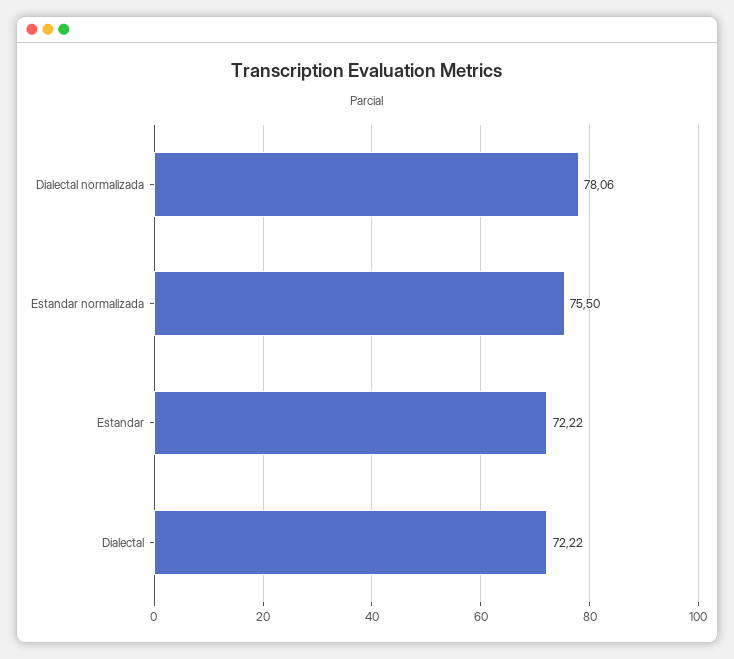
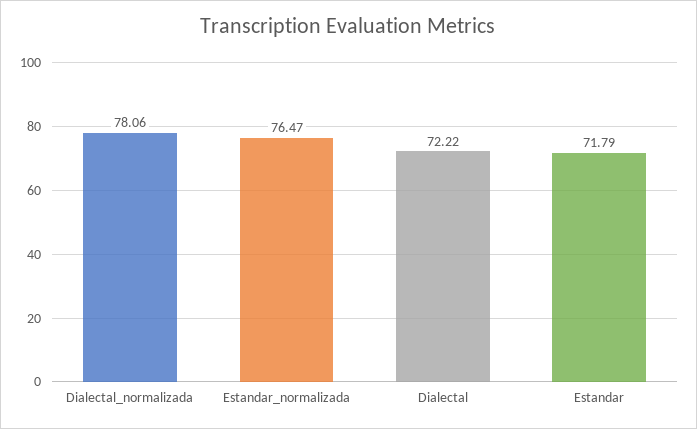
  {
    "Dialectal normalizada": 78.06,
-   "Estandar normalizada": 75.5,
+   "Estandar normalizada": 76.47,
-   "Estandar": 72.22,
+   "Estandar": 71.79,
    "Dialectal": 72.22
  }

